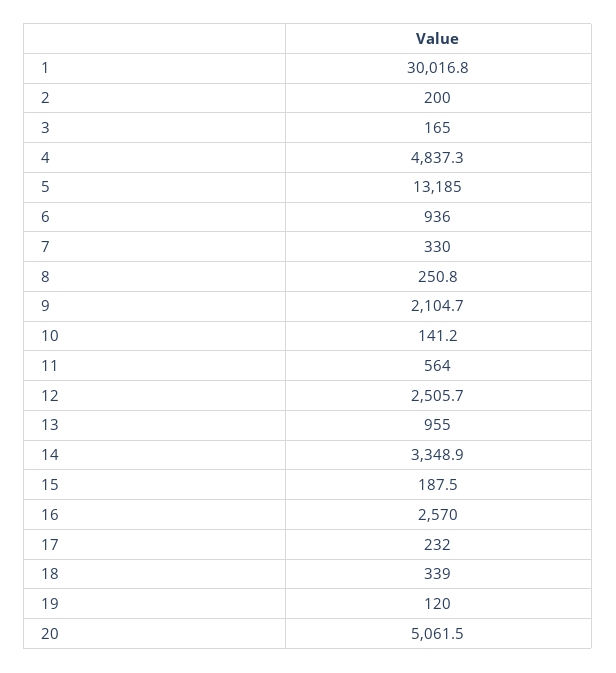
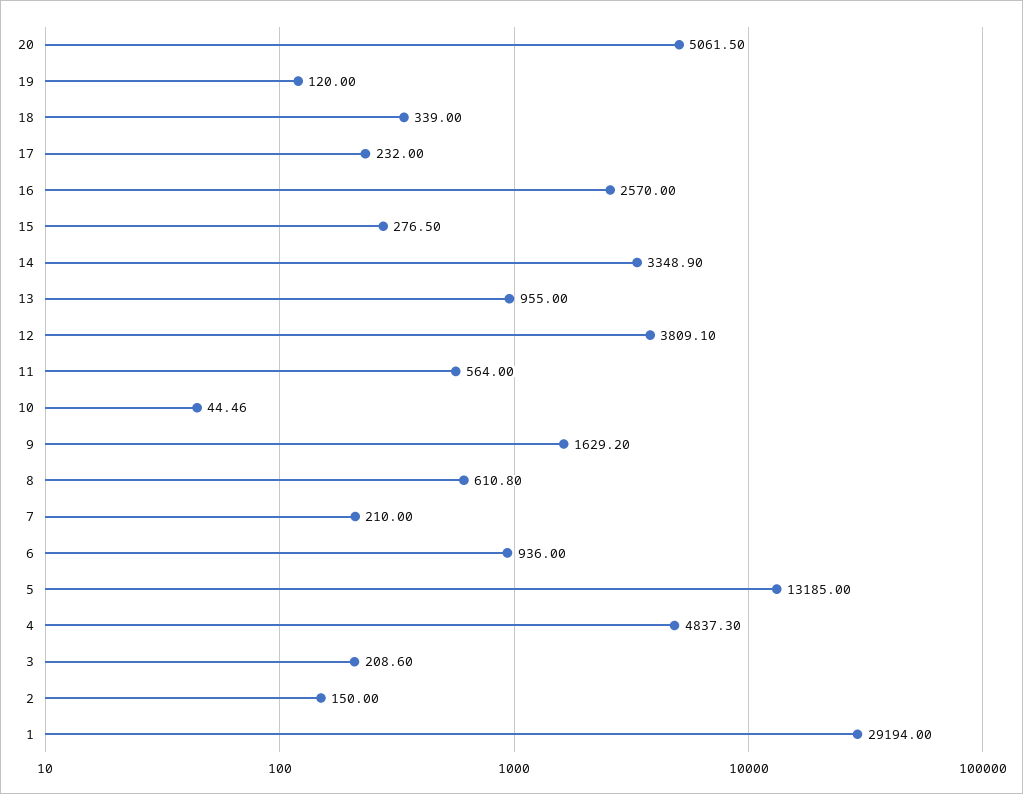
  {
-   "1": 30016.8,
+   "1": 29194,
-   "2": 200,
+   "2": 150,
-   "3": 165,
+   "3": 208.6,
    "4": 4837.3,
    "5": 13185,
    "6": 936,
-   "7": 330,
+   "7": 210,
-   "8": 250.8,
+   "8": 610.8,
-   "9": 2104.7,
+   "9": 1629.2,
-   "10": 141.2,
+   "10": 44.46,
    "11": 564,
-   "12": 2505.7,
+   "12": 3809.1,
    "13": 955,
    "14": 3348.9,
-   "15": 187.5,
+   "15": 276.5,
    "16": 2570,
    "17": 232,
    "18": 339,
    "19": 120,
    "20": 5061.5
  }

